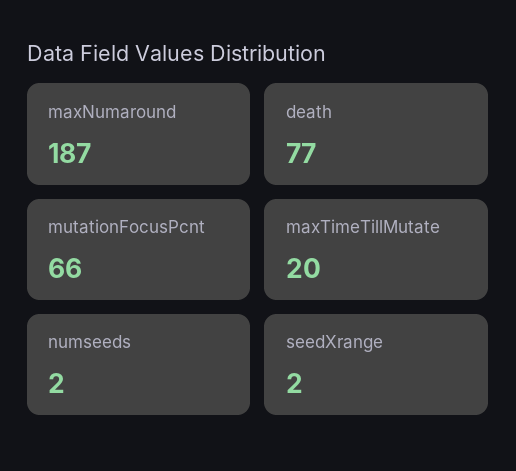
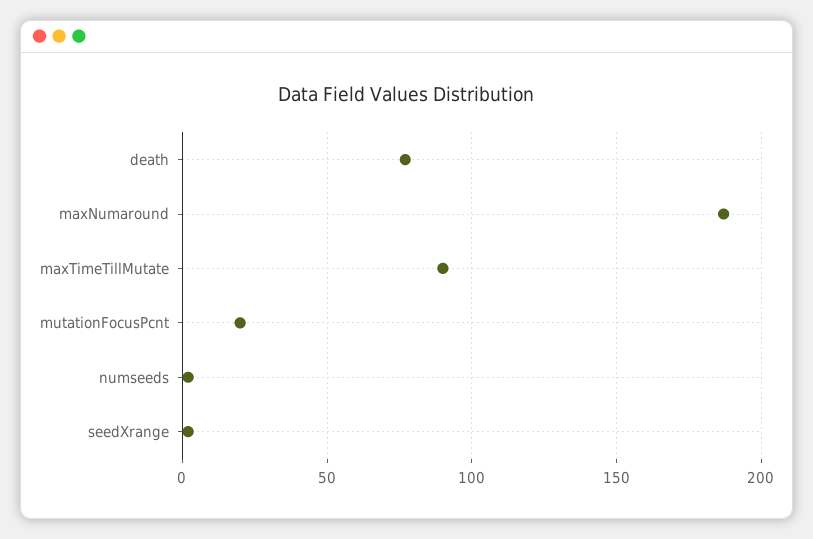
  {
    "maxNumaround": 187,
    "death": 77,
-   "mutationFocusPcnt": 66,
+   "mutationFocusPcnt": 20,
-   "maxTimeTillMutate": 20,
+   "maxTimeTillMutate": 90,
    "numseeds": 2,
    "seedXrange": 2
  }

